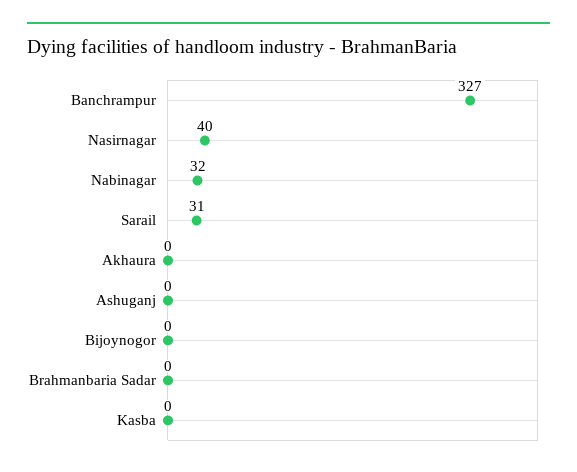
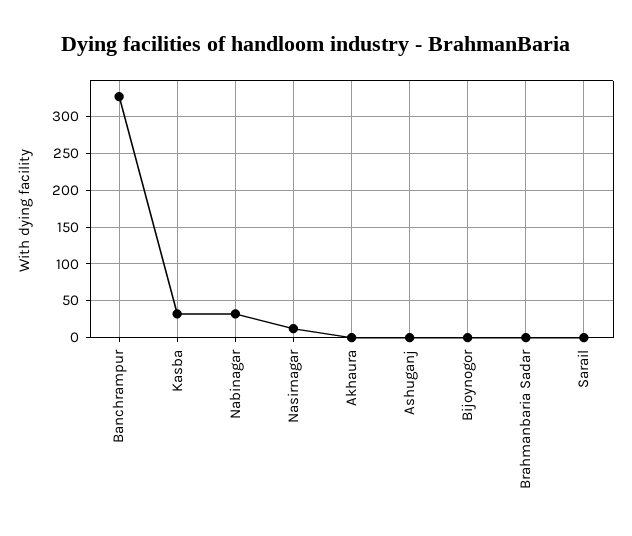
  {
    "Banchrampur": 327,
-   "Nasirnagar": 40,
+   "Nasirnagar": 10,
    "Nabinagar": 32,
-   "Sarail": 31,
+   "Sarail": 0,
    "Akhaura": 0,
    "Ashuganj": 0,
    "Bijoynogor": 0,
    "Brahmanbaria Sadar": 0,
-   "Kasba": 0
+   "Kasba": 30
  }

